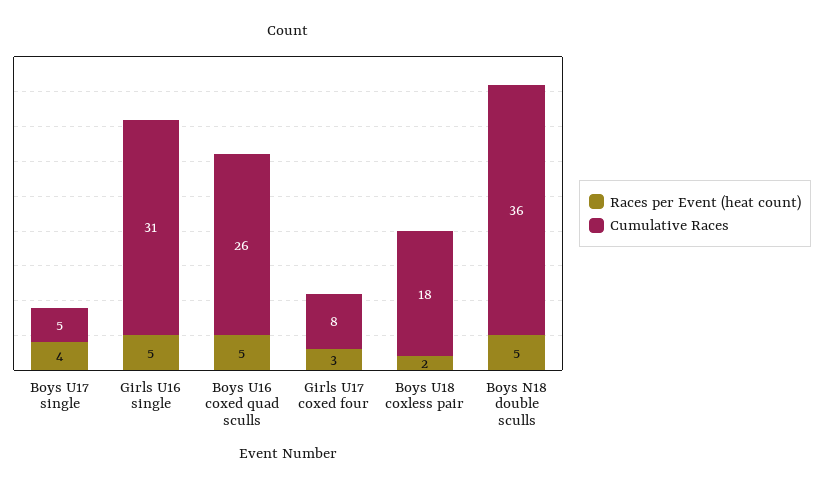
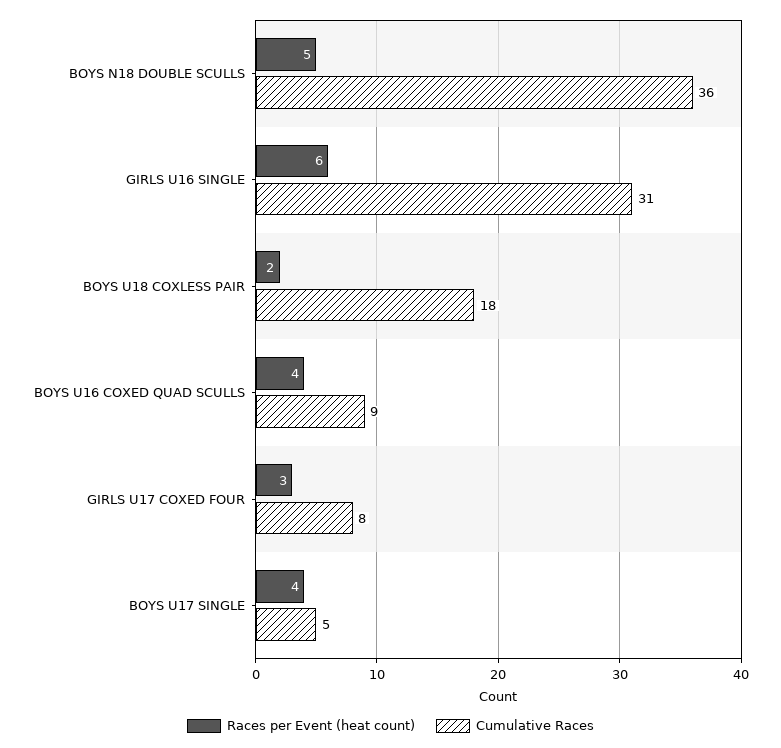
  {
    "Races per Event (heat count)": {
      "Boys U17 single": 4,
-     "Girls U16 single": 5,
+     "Girls U16 single": 6,
-     "Boys U16 coxed quad sculls": 5,
+     "Boys U16 coxed quad sculls": 4,
      "Girls U17 coxed four": 3,
      "Boys U18 coxless pair": 2,
      "Boys N18 double sculls": 5
    },
    "Cumulative Races": {
      "Boys U17 single": 5,
      "Girls U16 single": 31,
-     "Boys U16 coxed quad sculls": 26,
+     "Boys U16 coxed quad sculls": 9,
      "Girls U17 coxed four": 8,
      "Boys U18 coxless pair": 18,
      "Boys N18 double sculls": 36
    }
  }

